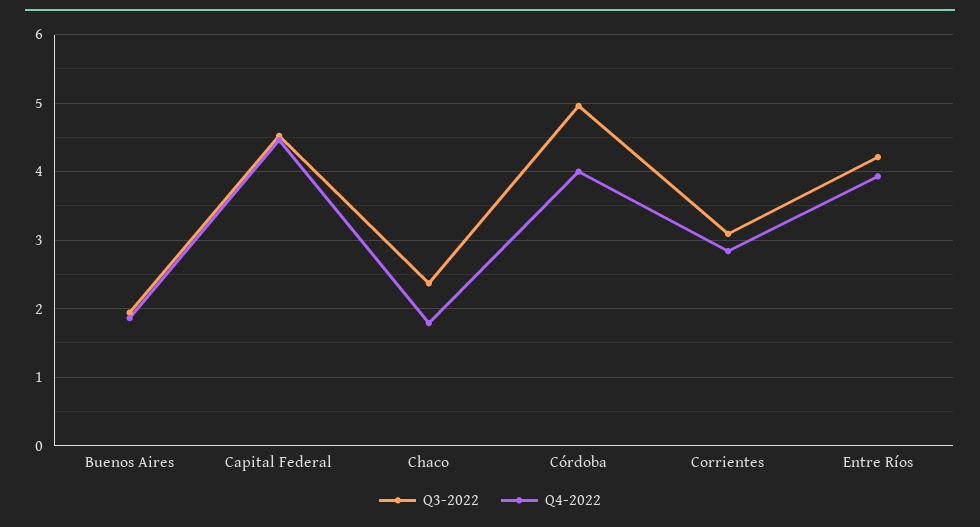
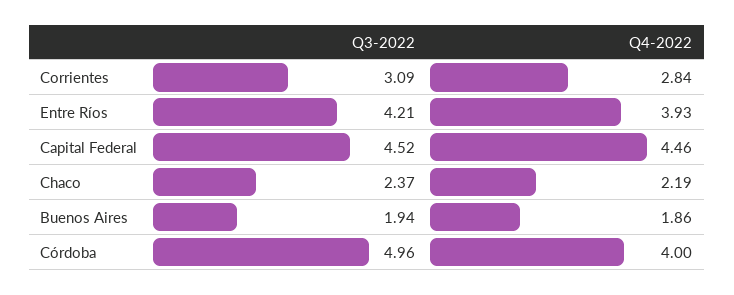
  {
    "Q3-2022": {
      "Buenos Aires": 1.94,
      "Capital Federal": 4.52,
      "Chaco": 2.37,
      "Córdoba": 4.96,
      "Corrientes": 3.09,
      "Entre Ríos": 4.21
    },
    "Q4-2022": {
      "Buenos Aires": 1.86,
      "Capital Federal": 4.46,
-     "Chaco": 1.8,
+     "Chaco": 2.19,
      "Córdoba": 4,
      "Corrientes": 2.84,
      "Entre Ríos": 3.93
    }
  }

